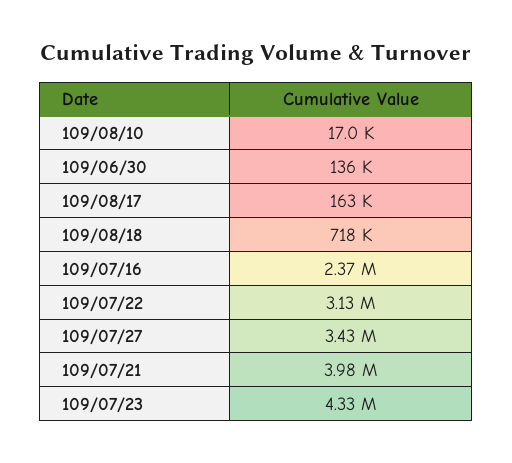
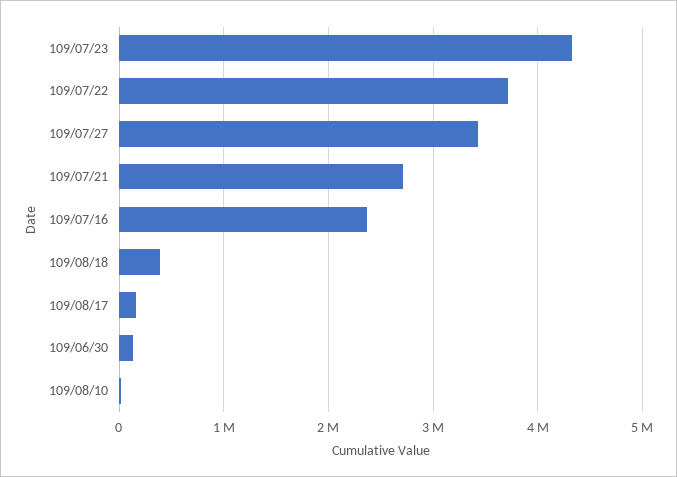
  {
    "109/08/10": 17000,
    "109/06/30": 136000,
    "109/08/17": 163000,
-   "109/08/18": 718000,
+   "109/08/18": 400000,
    "109/07/16": 2370000,
-   "109/07/22": 3130000,
+   "109/07/22": 3700000,
    "109/07/27": 3430000,
-   "109/07/21": 3980000,
+   "109/07/21": 2700000,
    "109/07/23": 4330000
  }

